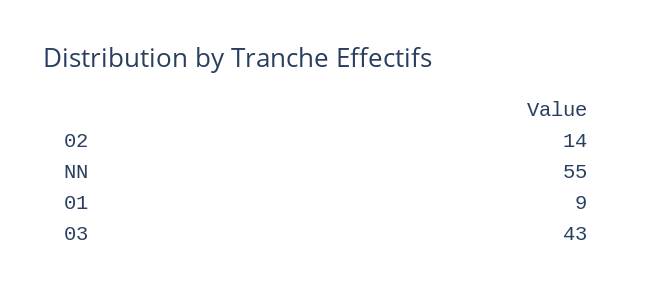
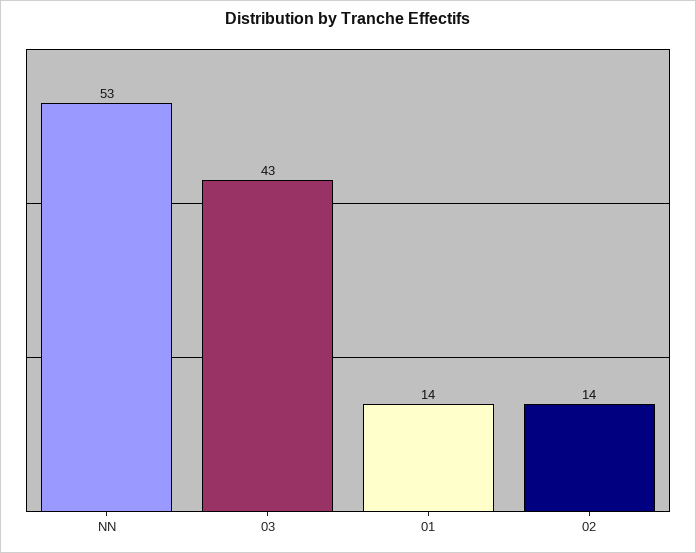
  {
    "02": 14,
-   "NN": 55,
+   "NN": 53,
-   "01": 9,
+   "01": 14,
    "03": 43
  }

